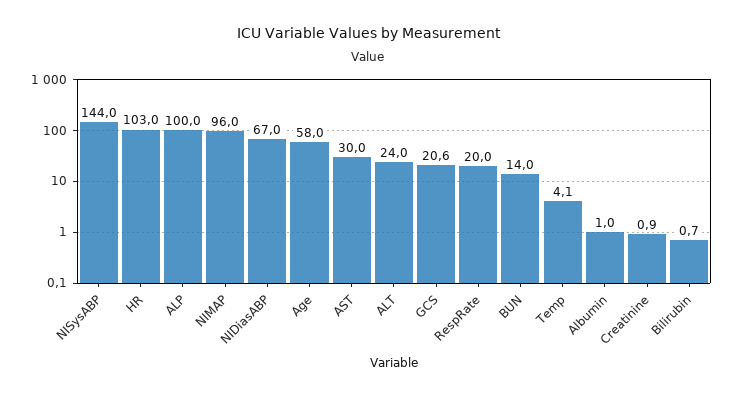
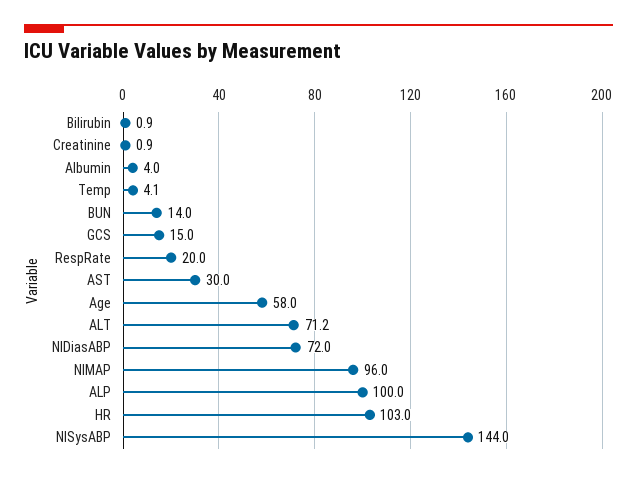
  {
    "NISysABP": 144,
    "HR": 103,
    "ALP": 100,
    "NIMAP": 96,
-   "NIDiasABP": 67,
+   "NIDiasABP": 72,
    "Age": 58,
    "AST": 30,
-   "ALT": 24,
+   "ALT": 71.2,
-   "GCS": 20.6,
+   "GCS": 15,
    "RespRate": 20,
    "BUN": 14,
    "Temp": 4.1,
-   "Albumin": 1,
+   "Albumin": 4,
    "Creatinine": 0.9,
-   "Bilirubin": 0.7
+   "Bilirubin": 0.9
  }

